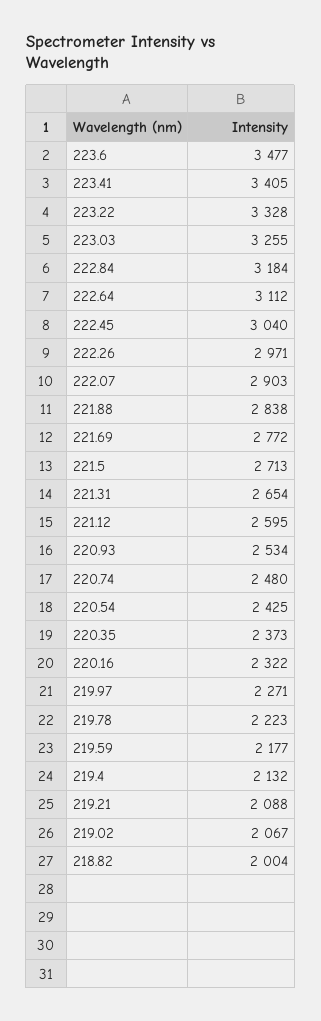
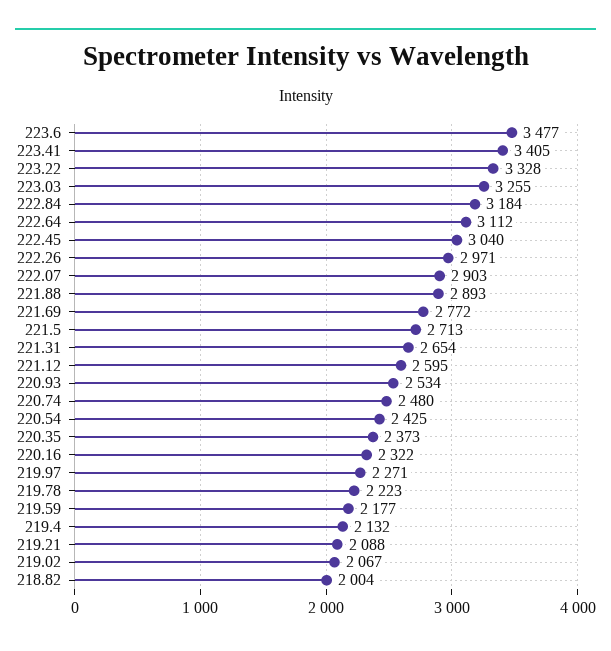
  {
    "223.6": 3477,
    "223.41": 3405,
    "223.22": 3328,
    "223.03": 3255,
    "222.84": 3184,
    "222.64": 3112,
    "222.45": 3040,
    "222.26": 2971,
    "222.07": 2903,
-   "221.88": 2838,
+   "221.88": 2893,
    "221.69": 2772,
    "221.5": 2713,
    "221.31": 2654,
    "221.12": 2595,
    "220.93": 2534,
    "220.74": 2480,
    "220.54": 2425,
    "220.35": 2373,
    "220.16": 2322,
    "219.97": 2271,
    "219.78": 2223,
    "219.59": 2177,
    "219.4": 2132,
    "219.21": 2088,
    "219.02": 2067,
    "218.82": 2004
  }

